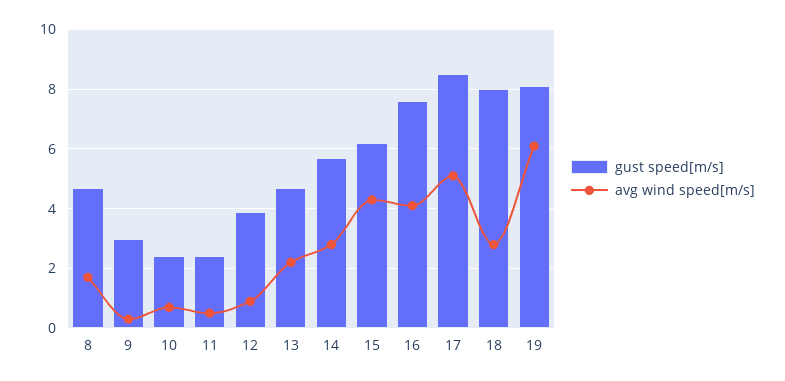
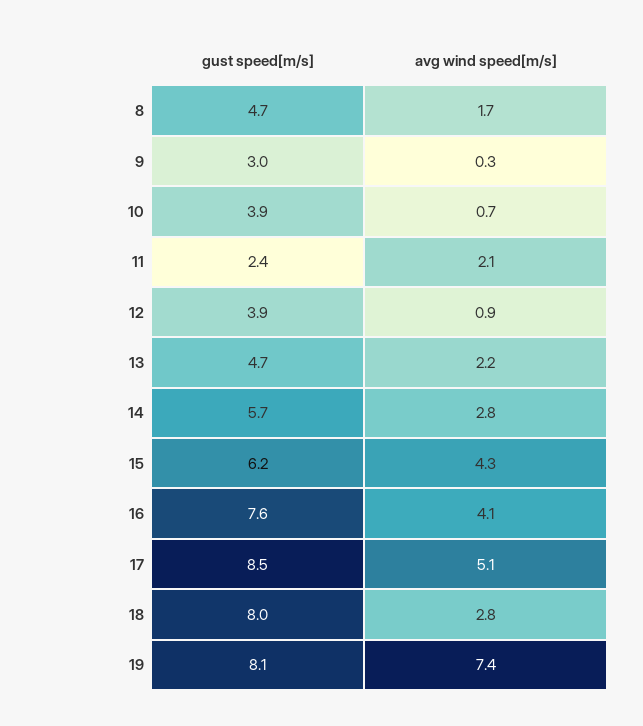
  {
    "gust speed[m/s]": {
      "8": 4.7,
      "9": 3,
-     "10": 2.5,
+     "10": 3.9,
      "11": 2.4,
      "12": 3.9,
      "13": 4.7,
      "14": 5.7,
      "15": 6.2,
      "16": 7.6,
      "17": 8.5,
      "18": 8,
      "19": 8.1
    },
    "avg wind speed[m/s]": {
      "8": 1.7,
      "9": 0.3,
      "10": 0.7,
-     "11": 0.5,
+     "11": 2.1,
      "12": 0.9,
      "13": 2.2,
      "14": 2.8,
      "15": 4.3,
      "16": 4.1,
      "17": 5.1,
      "18": 2.8,
-     "19": 6
+     "19": 7.4
    }
  }

